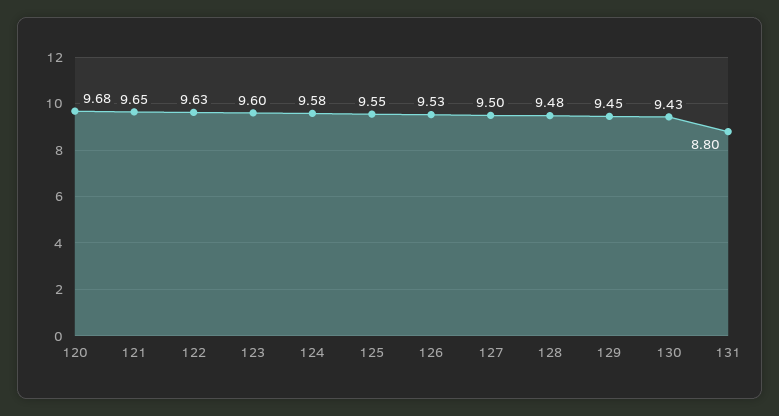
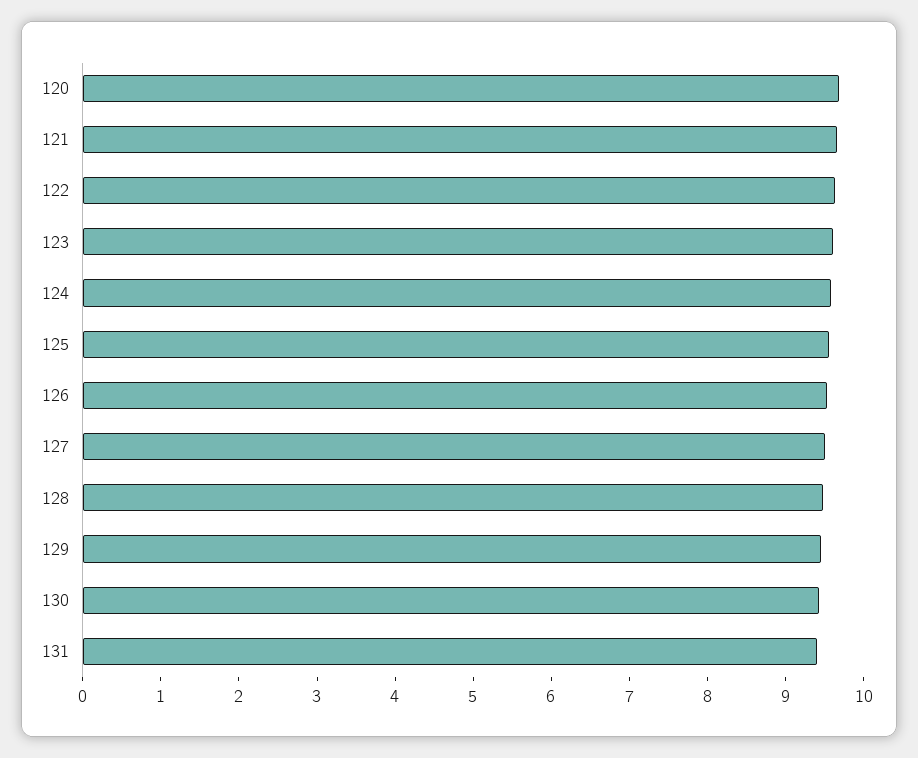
  {
    "120": 9.68,
    "121": 9.65,
    "122": 9.63,
    "123": 9.6,
    "124": 9.58,
    "125": 9.55,
    "126": 9.53,
    "127": 9.5,
    "128": 9.48,
    "129": 9.45,
    "130": 9.43,
-   "131": 8.8
+   "131": 9.4
  }

